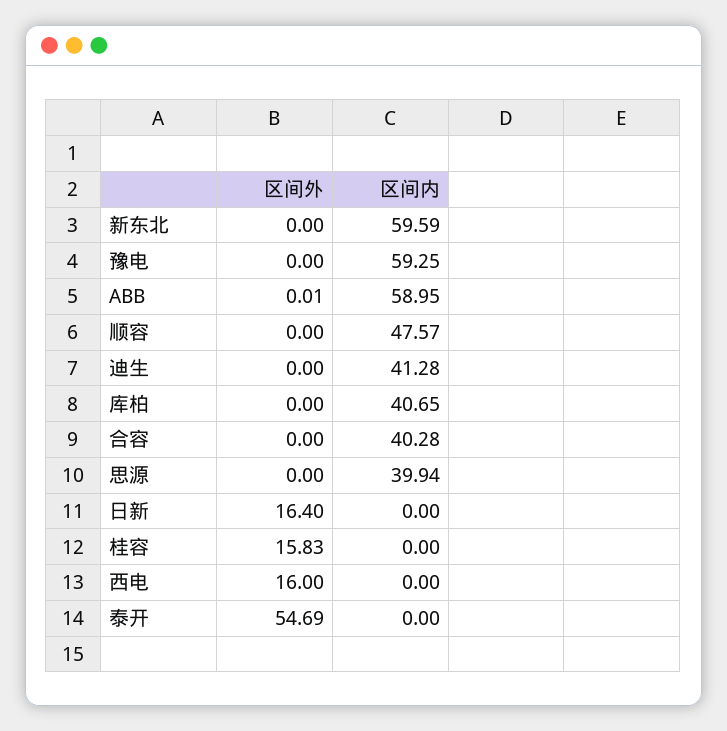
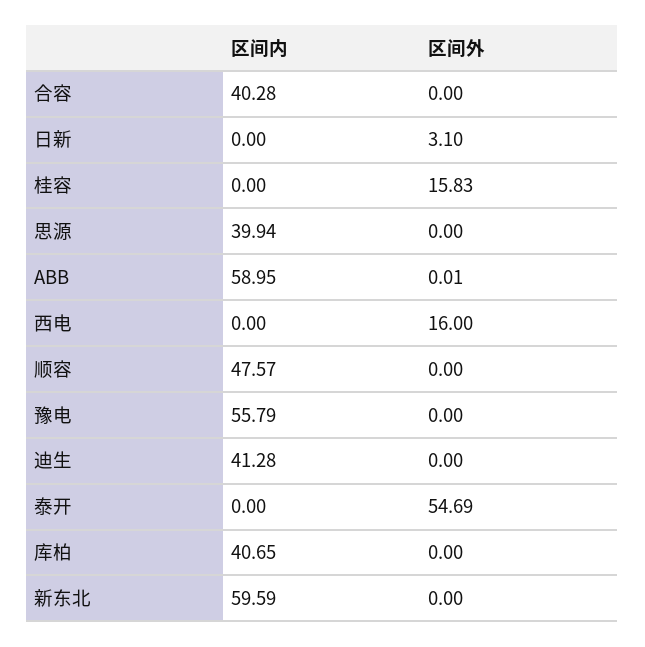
  {
    "区间外": {
      "新东北": 0,
      "豫电": 0,
      "ABB": 0.01,
      "顺容": 0,
      "迪生": 0,
      "库柏": 0,
      "合容": 0,
      "思源": 0,
-     "日新": 16.4,
+     "日新": 3.1,
      "桂容": 15.83,
      "西电": 16,
      "泰开": 54.69
    },
    "区间内": {
      "新东北": 59.59,
-     "豫电": 59.25,
+     "豫电": 55.79,
      "ABB": 58.95,
      "顺容": 47.57,
      "迪生": 41.28,
      "库柏": 40.65,
      "合容": 40.28,
      "思源": 39.94,
      "日新": 0,
      "桂容": 0,
      "西电": 0,
      "泰开": 0
    }
  }

